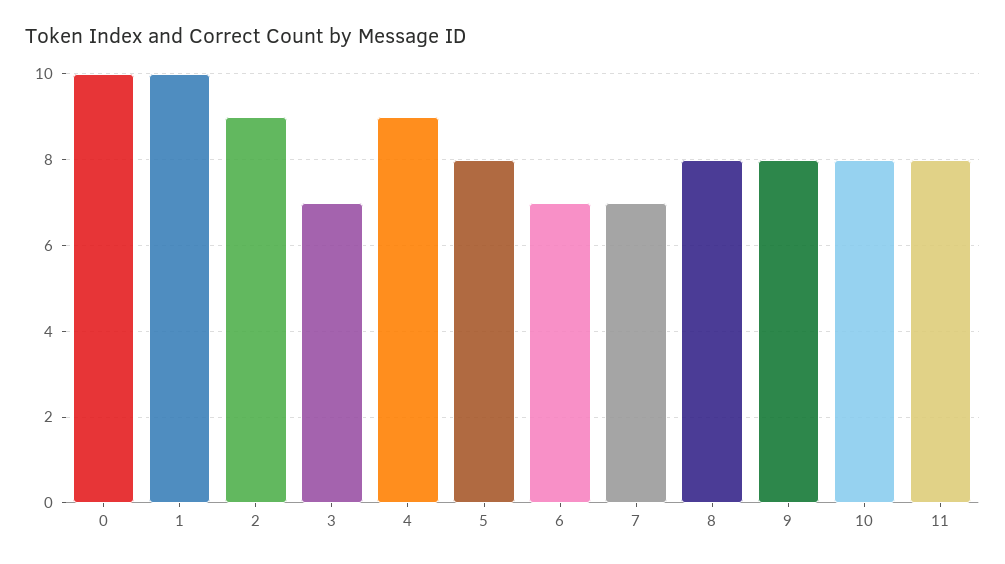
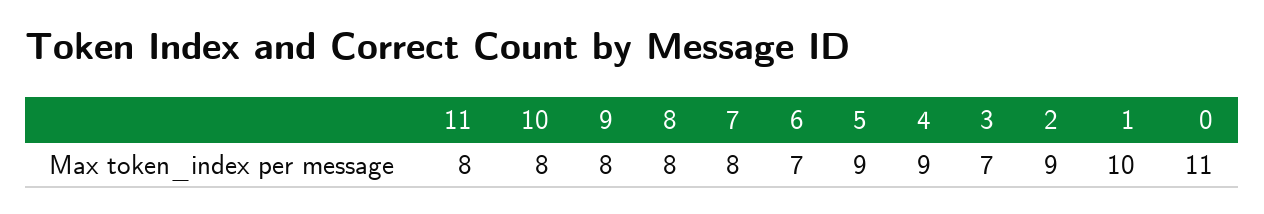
  {
-   "0": 10,
+   "0": 11,
    "1": 10,
    "2": 9,
    "3": 7,
    "4": 9,
-   "5": 8,
+   "5": 9,
    "6": 7,
-   "7": 7,
+   "7": 8,
    "8": 8,
    "9": 8,
    "10": 8,
    "11": 8
  }

